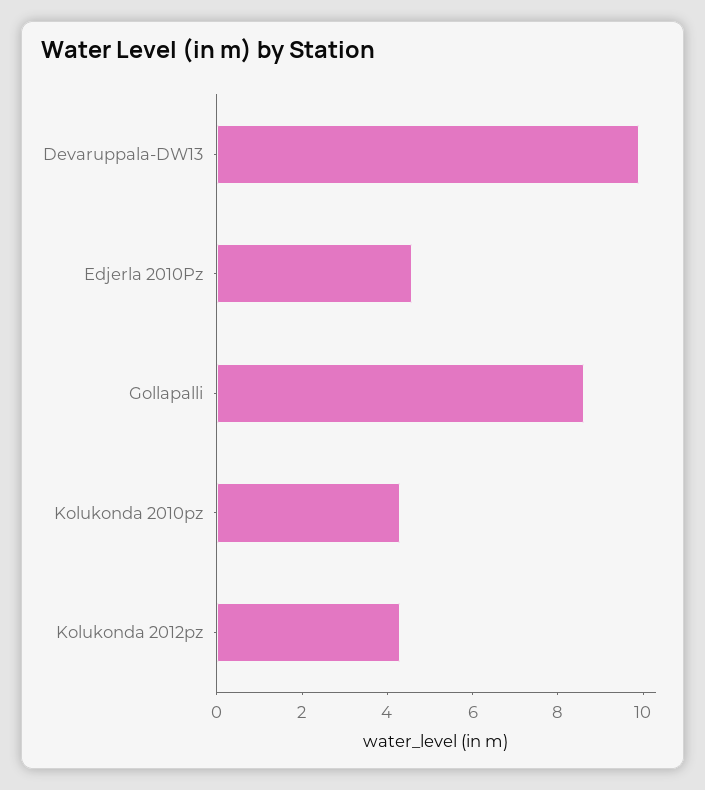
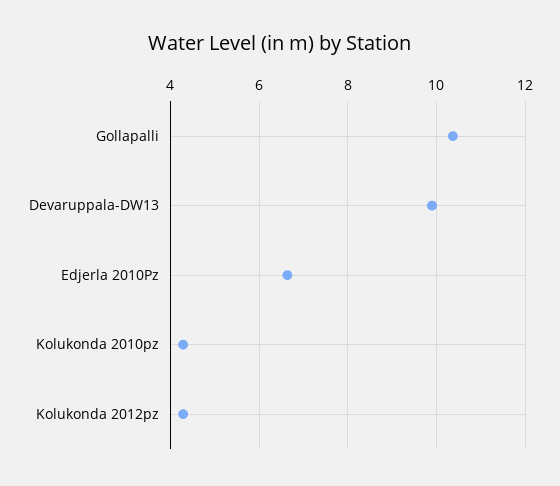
  {
    "Devaruppala-DW13": 10,
-   "Edjerla 2010Pz": 4.5,
+   "Edjerla 2010Pz": 6.6,
-   "Gollapalli": 8.5,
+   "Gollapalli": 10.4,
    "Kolukonda 2010pz": 4.2,
    "Kolukonda 2012pz": 4.2
  }

